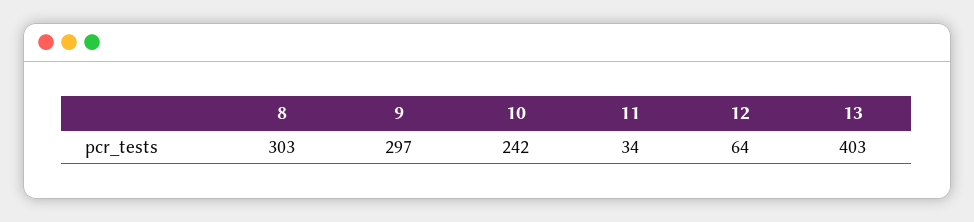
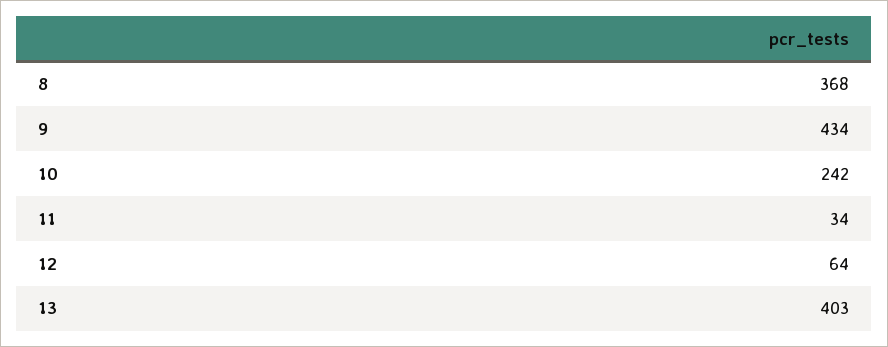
  {
-   "8": 303,
+   "8": 368,
-   "9": 297,
+   "9": 434,
    "10": 242,
    "11": 34,
    "12": 64,
    "13": 403
  }

